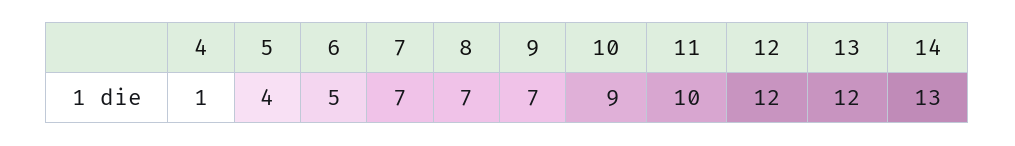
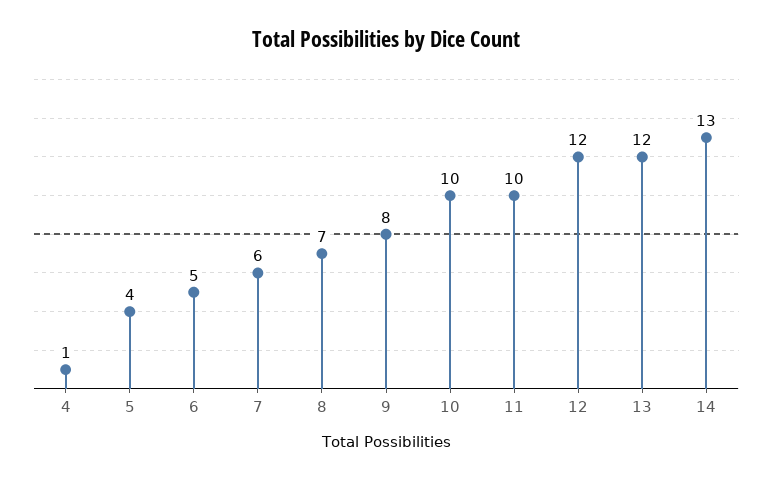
  {
    "4": 1,
    "5": 4,
    "6": 5,
-   "7": 7,
+   "7": 6,
    "8": 7,
-   "9": 7,
+   "9": 8,
-   "10": 9,
+   "10": 10,
    "11": 10,
    "12": 12,
    "13": 12,
    "14": 13
  }

